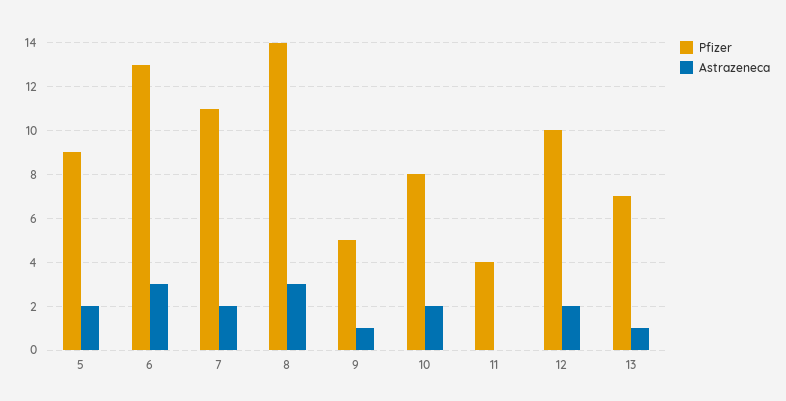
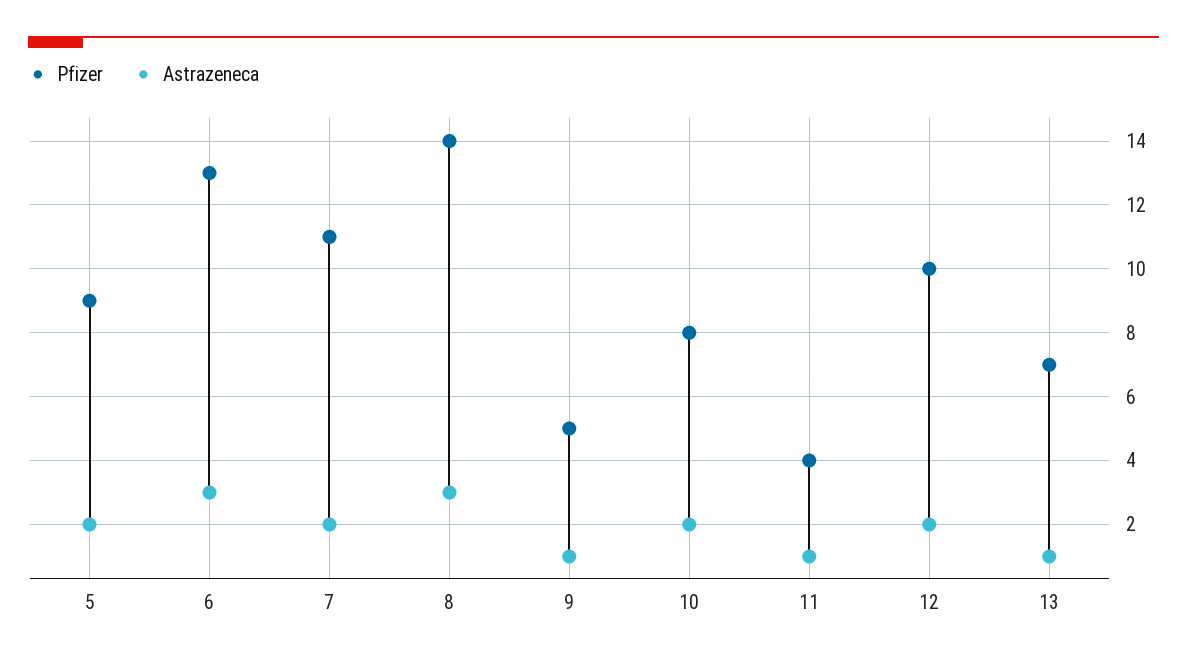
  {
    "Pfizer": {
      "5": 9,
      "6": 13,
      "7": 11,
      "8": 14,
      "9": 5,
      "10": 8,
      "11": 4,
      "12": 10,
      "13": 7
    },
    "Astrazeneca": {
      "5": 2,
      "6": 3,
      "7": 2,
      "8": 3,
      "9": 1,
      "10": 2,
-     "11": 0,
+     "11": 1,
      "12": 2,
      "13": 1
    }
  }

